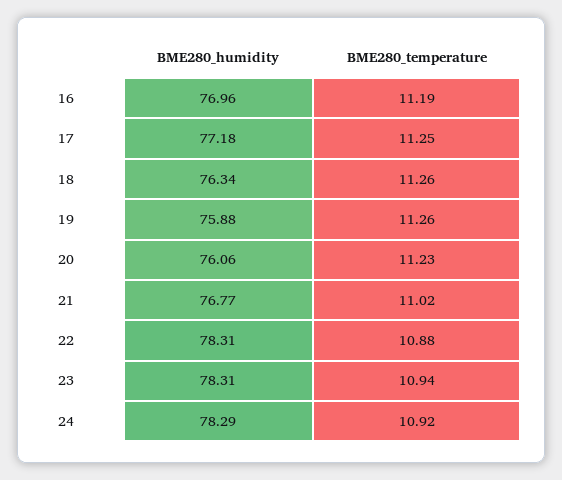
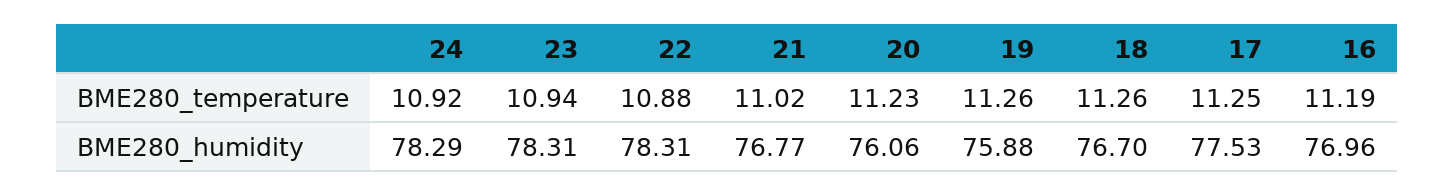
  {
    "BME280_humidity": {
      "16": 76.96,
-     "17": 77.18,
+     "17": 77.53,
-     "18": 76.34,
+     "18": 76.7,
      "19": 75.88,
      "20": 76.06,
      "21": 76.77,
      "22": 78.31,
      "23": 78.31,
      "24": 78.29
    },
    "BME280_temperature": {
      "16": 11.19,
      "17": 11.25,
      "18": 11.26,
      "19": 11.26,
      "20": 11.23,
      "21": 11.02,
      "22": 10.88,
      "23": 10.94,
      "24": 10.92
    }
  }

